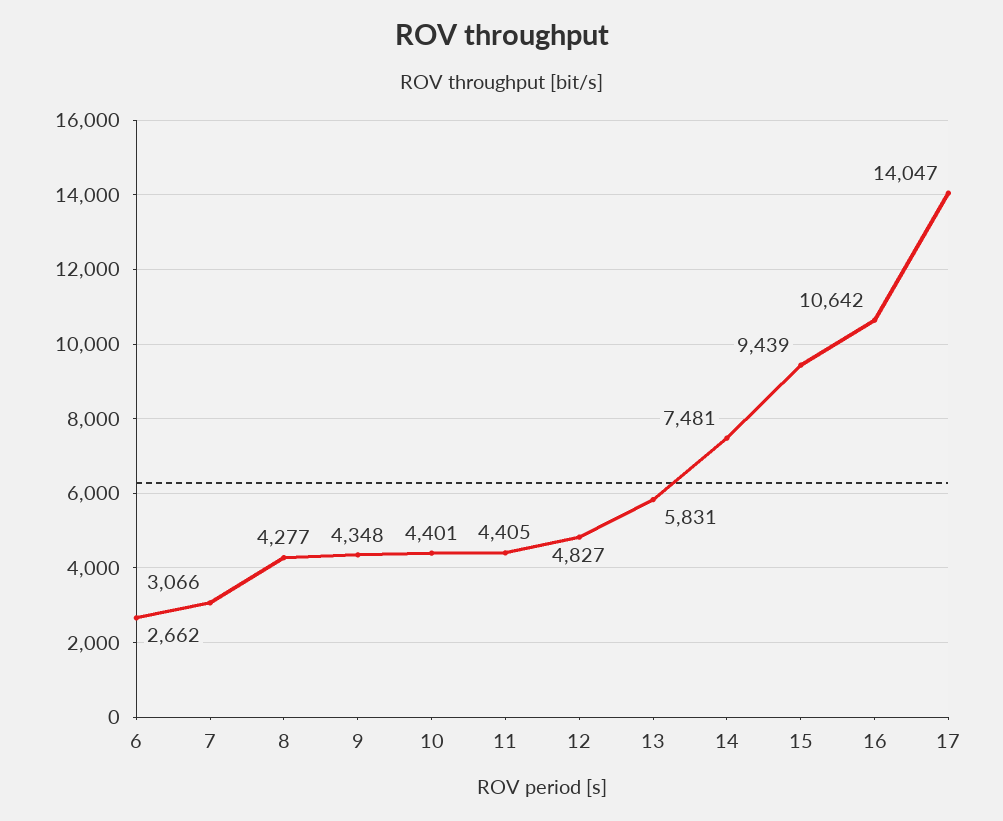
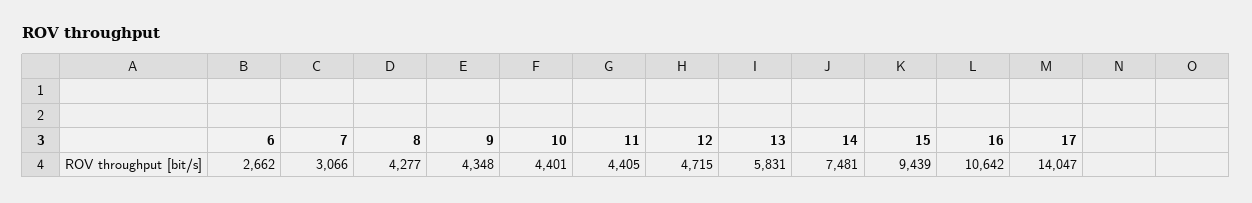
  {
    "6": 2662,
    "7": 3066,
    "8": 4277,
    "9": 4348,
    "10": 4401,
    "11": 4405,
-   "12": 4827,
+   "12": 4715,
    "13": 5831,
    "14": 7481,
    "15": 9439,
    "16": 10642,
    "17": 14047
  }

